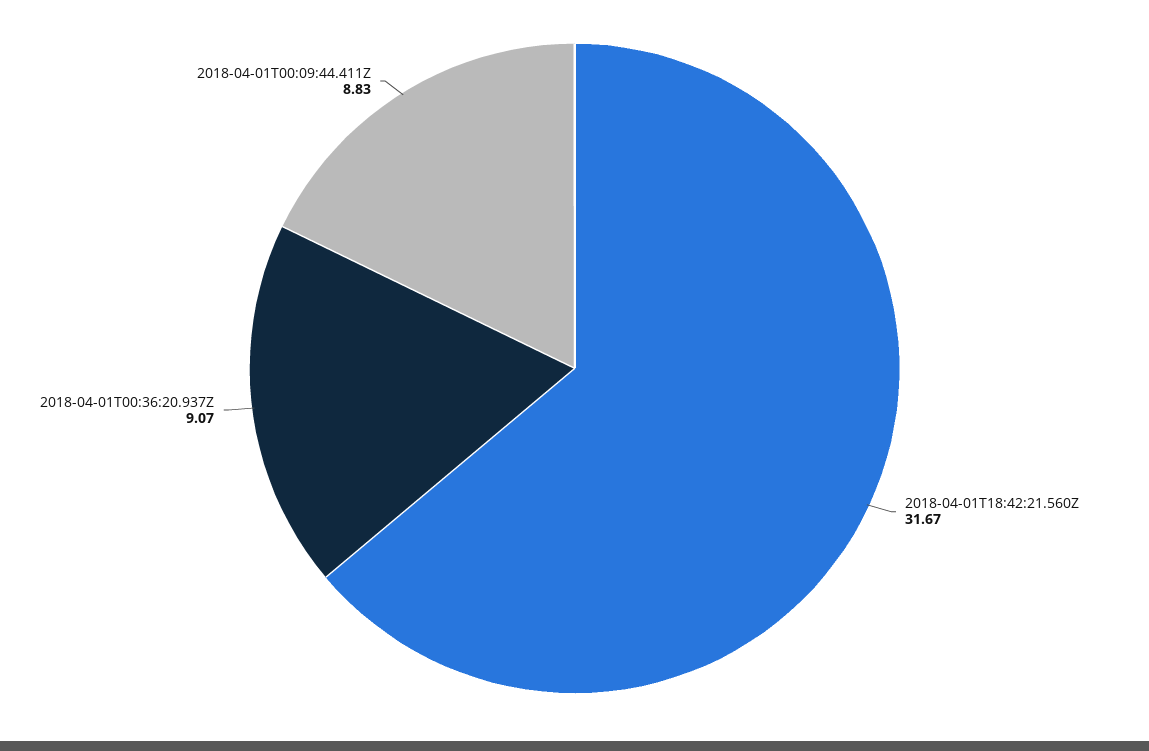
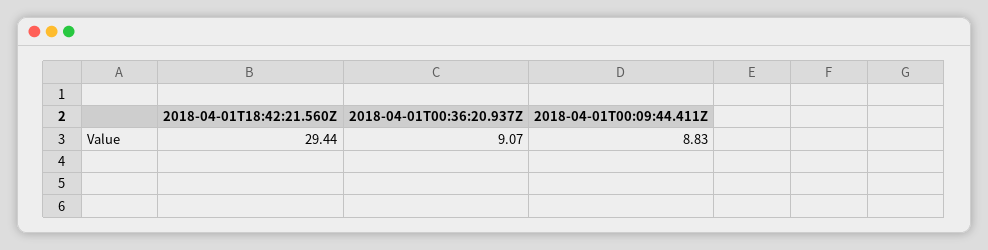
  {
-   "2018-04-01T18:42:21.560Z": 31.67,
+   "2018-04-01T18:42:21.560Z": 29.44,
    "2018-04-01T00:36:20.937Z": 9.07,
    "2018-04-01T00:09:44.411Z": 8.83
  }

